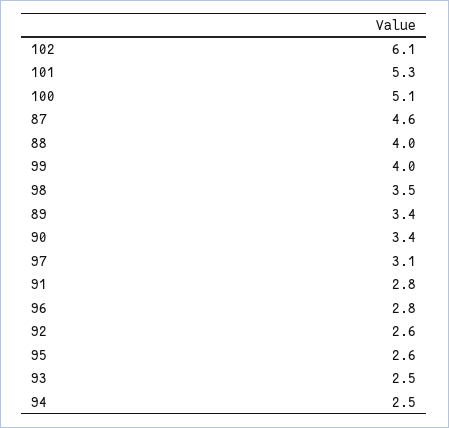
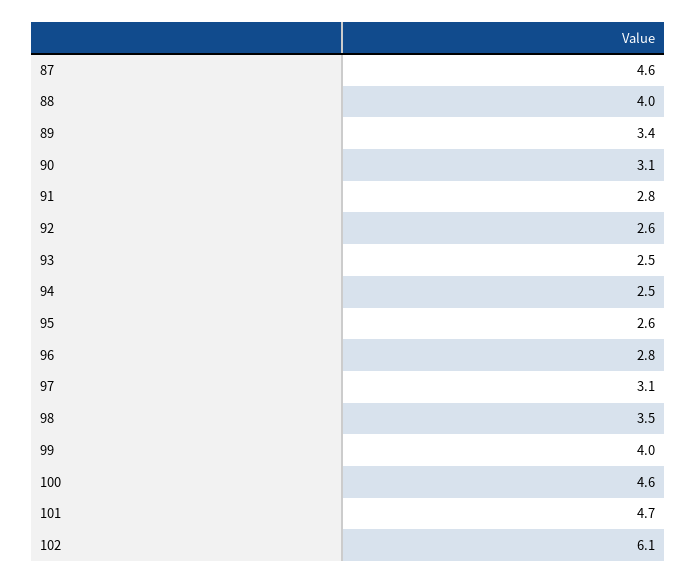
  {
    "102": 6.1,
-   "101": 5.3,
+   "101": 4.7,
-   "100": 5.1,
+   "100": 4.6,
    "87": 4.6,
    "88": 4,
    "99": 4,
    "98": 3.5,
    "89": 3.4,
-   "90": 3.4,
+   "90": 3.1,
    "97": 3.1,
    "91": 2.8,
    "96": 2.8,
    "92": 2.6,
    "95": 2.6,
    "93": 2.5,
    "94": 2.5
  }

